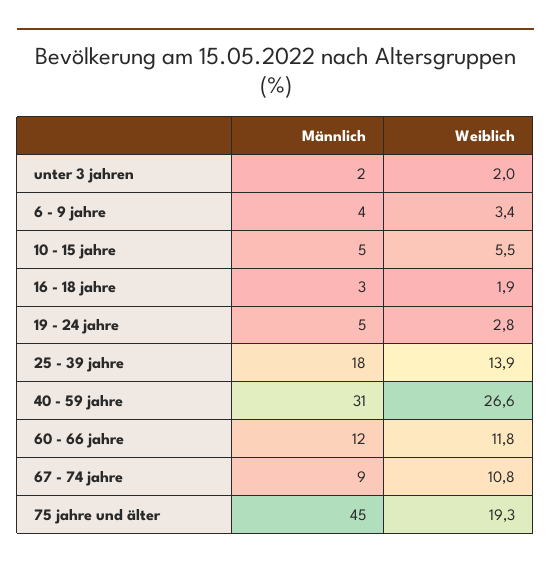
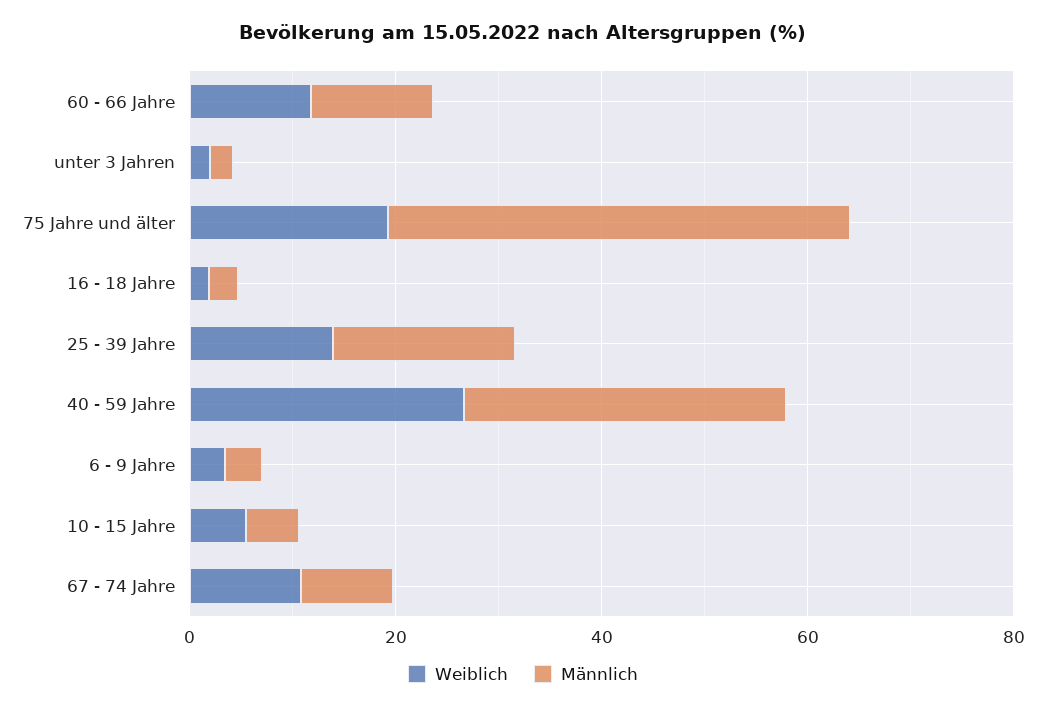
  {
    "Männlich": {
      "unter 3 jahren": 2,
      "6 - 9 jahre": 4,
      "10 - 15 jahre": 5,
      "16 - 18 jahre": 3,
-     "19 - 24 jahre": 5,
      "25 - 39 jahre": 18,
      "40 - 59 jahre": 31,
      "60 - 66 jahre": 12,
      "67 - 74 jahre": 9,
      "75 jahre und älter": 45
    },
    "Weiblich": {
      "unter 3 jahren": 2,
      "6 - 9 jahre": 3.4,
      "10 - 15 jahre": 5.5,
      "16 - 18 jahre": 1.9,
-     "19 - 24 jahre": 2.8,
      "25 - 39 jahre": 13.9,
      "40 - 59 jahre": 26.6,
      "60 - 66 jahre": 11.8,
      "67 - 74 jahre": 10.8,
      "75 jahre und älter": 19.3
    }
  }

